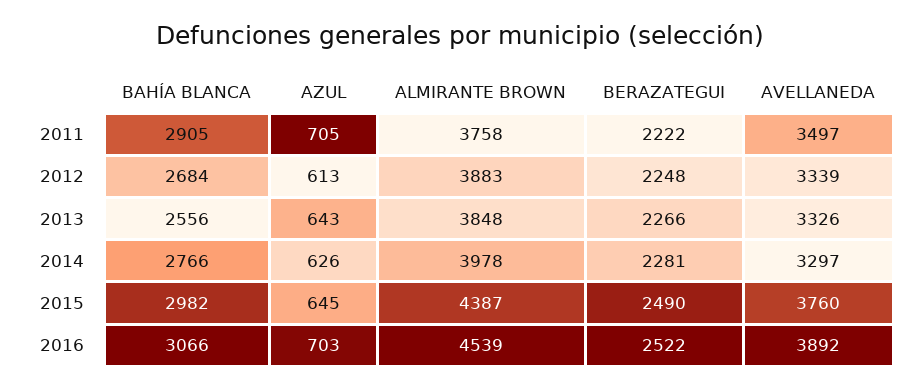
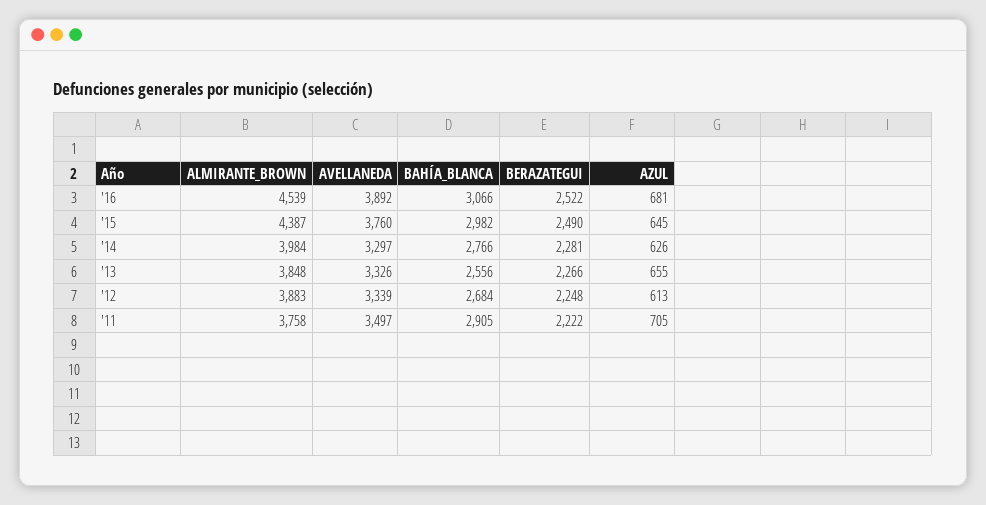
  {
    "BAHÍA BLANCA": {
      "2011": 2905,
      "2012": 2684,
      "2013": 2556,
      "2014": 2766,
      "2015": 2982,
      "2016": 3066
    },
    "AZUL": {
      "2011": 705,
      "2012": 613,
-     "2013": 643,
+     "2013": 655,
      "2014": 626,
      "2015": 645,
-     "2016": 703
+     "2016": 681
    },
    "ALMIRANTE BROWN": {
      "2011": 3758,
      "2012": 3883,
      "2013": 3848,
-     "2014": 3978,
+     "2014": 3984,
      "2015": 4387,
      "2016": 4539
    },
    "BERAZATEGUI": {
      "2011": 2222,
      "2012": 2248,
      "2013": 2266,
      "2014": 2281,
      "2015": 2490,
      "2016": 2522
    },
    "AVELLANEDA": {
      "2011": 3497,
      "2012": 3339,
      "2013": 3326,
      "2014": 3297,
      "2015": 3760,
      "2016": 3892
    }
  }

